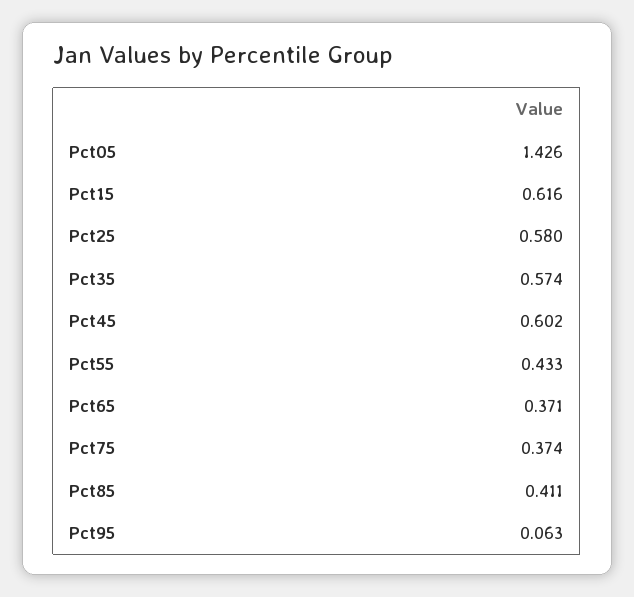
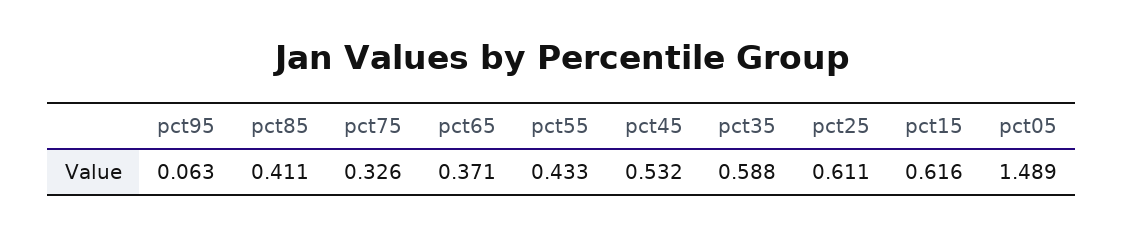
  {
-   "Pct05": 1.426,
+   "Pct05": 1.489,
    "Pct15": 0.616,
-   "Pct25": 0.58,
+   "Pct25": 0.611,
-   "Pct35": 0.574,
+   "Pct35": 0.588,
-   "Pct45": 0.602,
+   "Pct45": 0.532,
    "Pct55": 0.433,
    "Pct65": 0.371,
-   "Pct75": 0.374,
+   "Pct75": 0.326,
    "Pct85": 0.411,
    "Pct95": 0.063
  }

